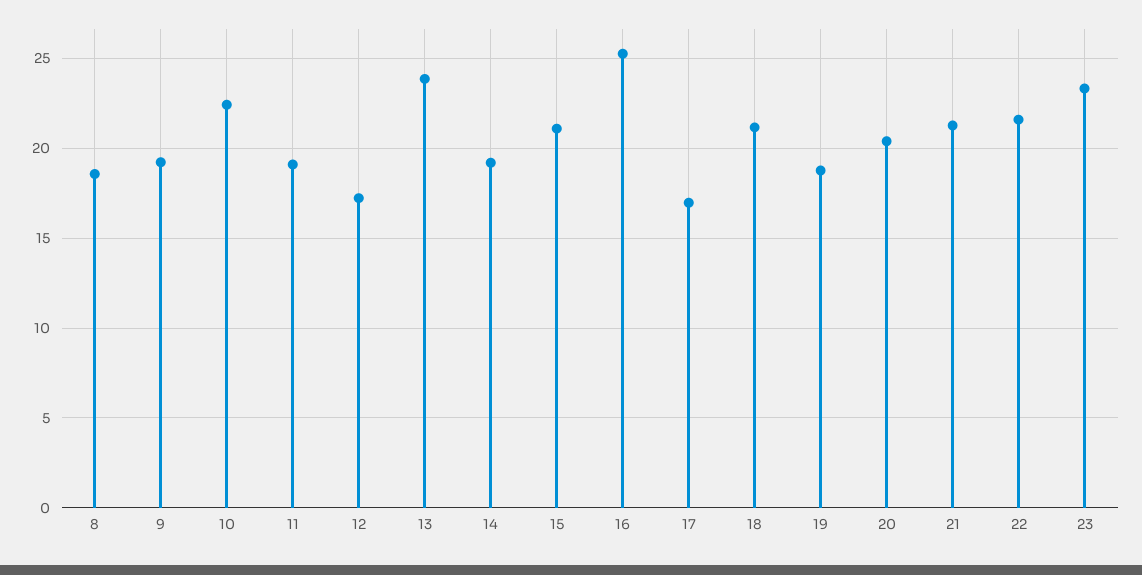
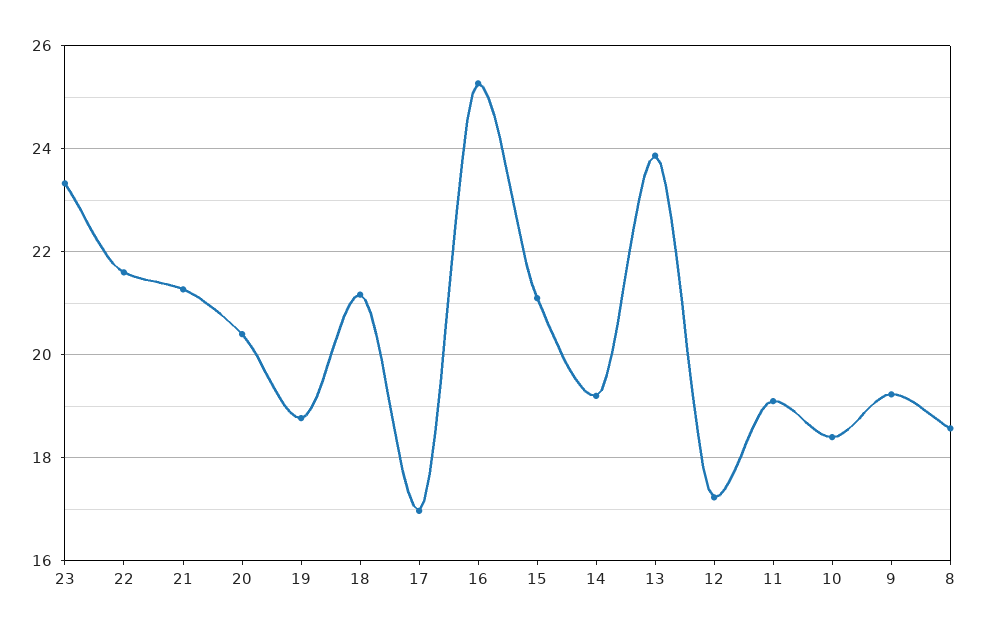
  {
    "8": 18.6,
    "9": 19.2,
-   "10": 22.5,
+   "10": 18.4,
    "11": 19.2,
    "12": 17.2,
    "13": 23.8,
    "14": 19.2,
    "15": 21.2,
    "16": 25.2,
    "17": 17,
    "18": 21.2,
    "19": 18.8,
    "20": 20.4,
    "21": 21.2,
    "22": 21.6,
    "23": 23.4
  }

